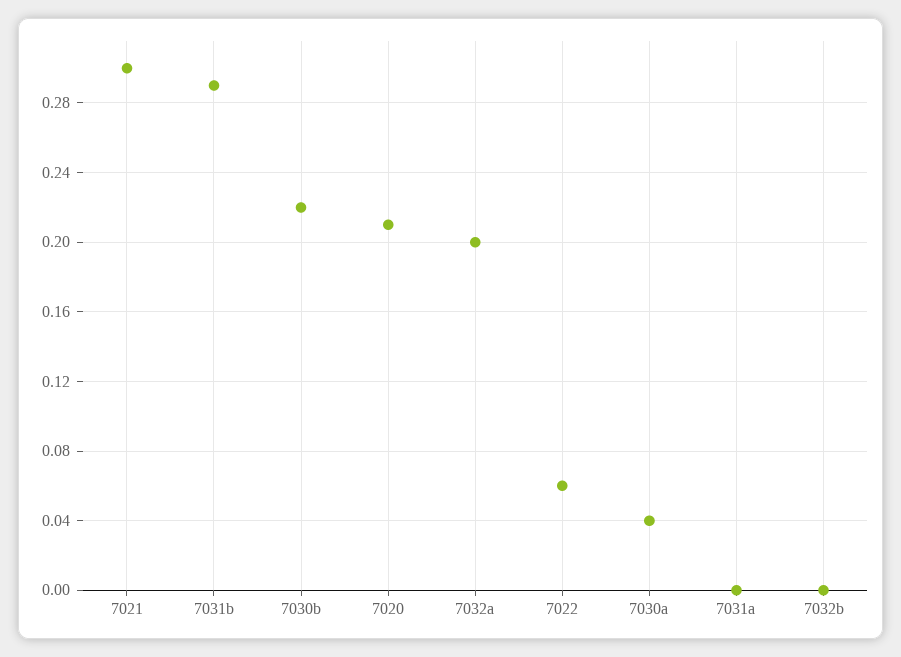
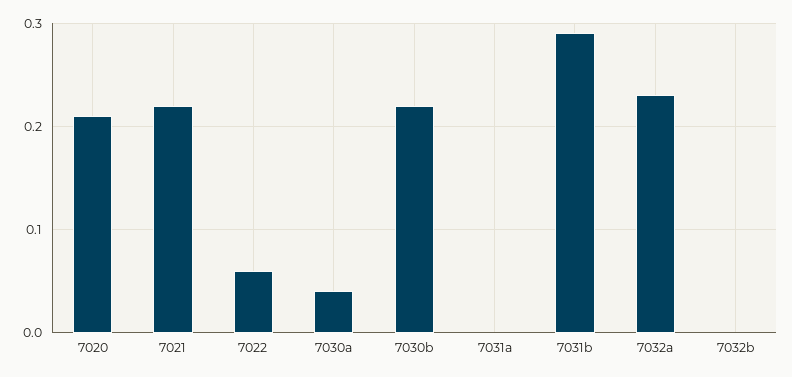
  {
-   "7021": 0.3,
+   "7021": 0.22,
    "7031b": 0.29,
    "7030b": 0.22,
    "7020": 0.21,
-   "7032a": 0.2,
+   "7032a": 0.23,
    "7022": 0.06,
    "7030a": 0.04,
    "7031a": 0,
    "7032b": 0
  }

